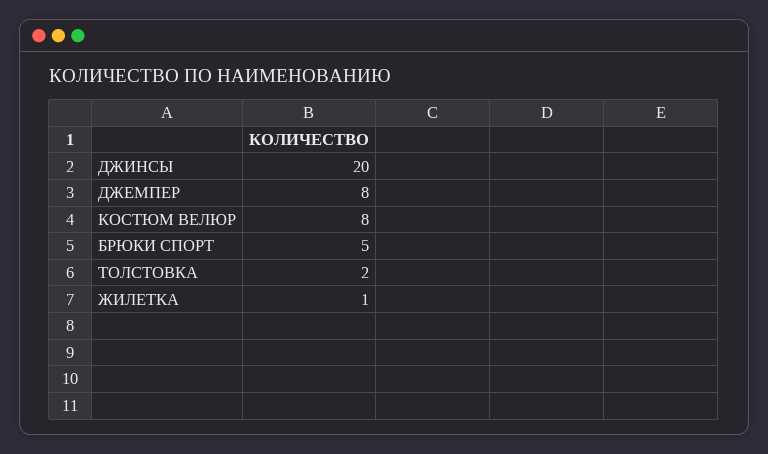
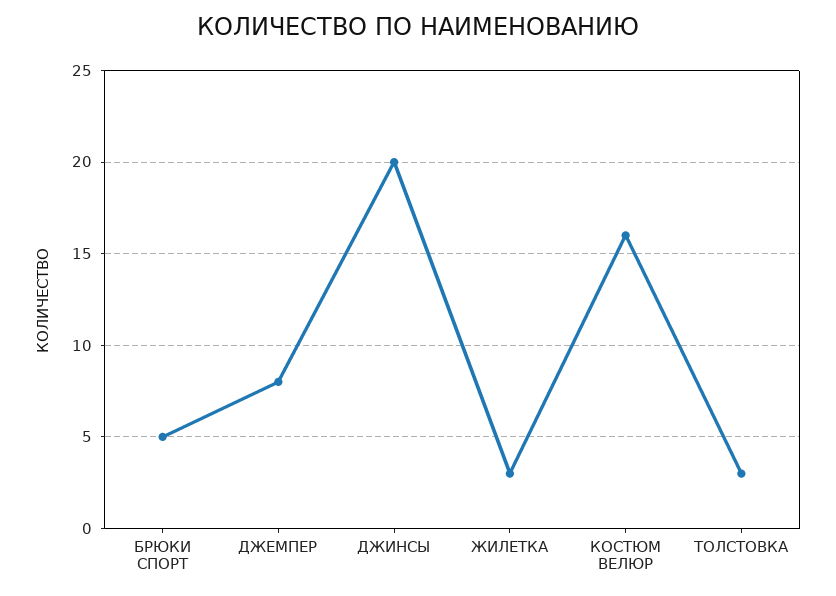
  {
    "ДЖИНСЫ": 20,
    "ДЖЕМПЕР": 8,
-   "КОСТЮМ ВЕЛЮР": 8,
+   "КОСТЮМ ВЕЛЮР": 16,
    "БРЮКИ СПОРТ": 5,
-   "ТОЛСТОВКА": 2,
+   "ТОЛСТОВКА": 3,
-   "ЖИЛЕТКА": 1
+   "ЖИЛЕТКА": 3
  }

